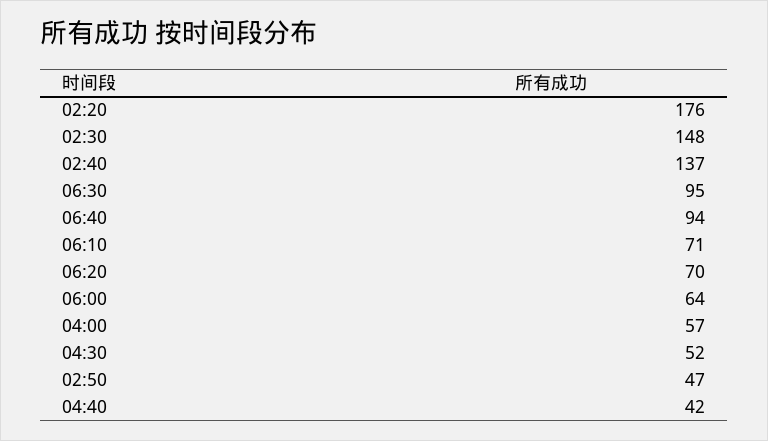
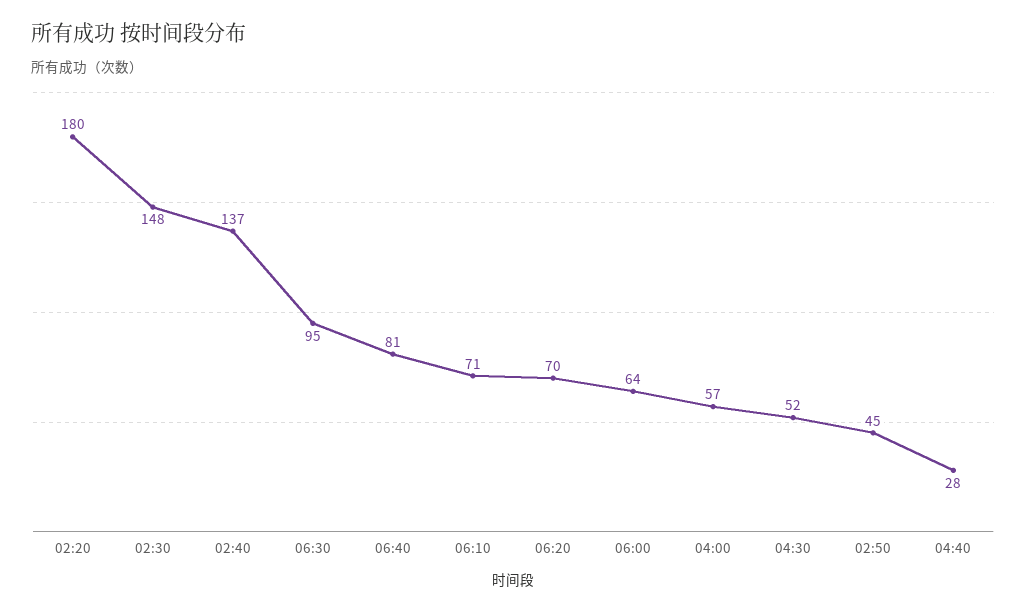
  {
-   "02:20": 176,
+   "02:20": 180,
    "02:30": 148,
    "02:40": 137,
    "06:30": 95,
-   "06:40": 94,
+   "06:40": 81,
    "06:10": 71,
    "06:20": 70,
    "06:00": 64,
    "04:00": 57,
    "04:30": 52,
-   "02:50": 47,
+   "02:50": 45,
-   "04:40": 42
+   "04:40": 28
  }

